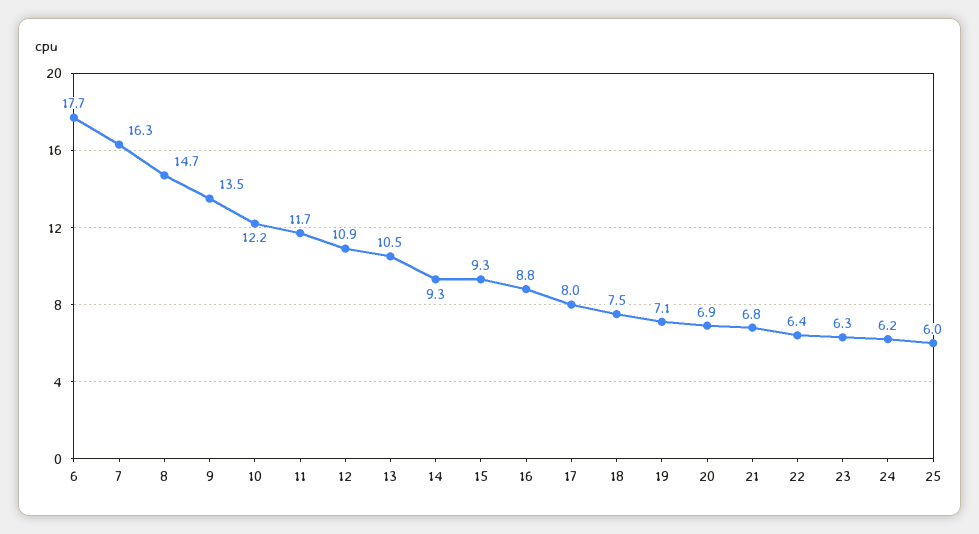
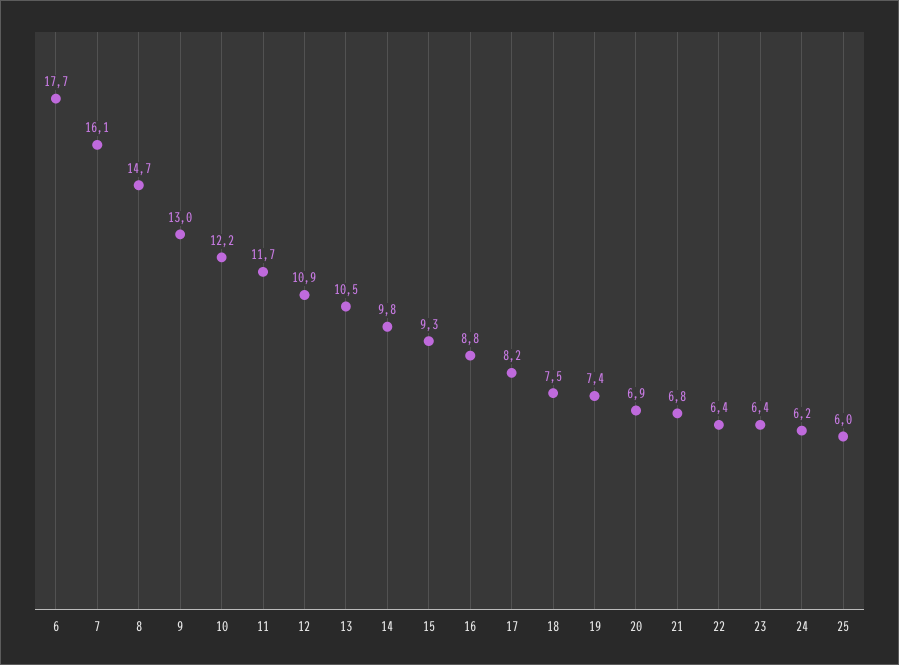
  {
    "6": 17.7,
-   "7": 16.3,
+   "7": 16.1,
    "8": 14.7,
-   "9": 13.5,
+   "9": 13,
    "10": 12.2,
    "11": 11.7,
    "12": 10.9,
    "13": 10.5,
-   "14": 9.3,
+   "14": 9.8,
    "15": 9.3,
    "16": 8.8,
-   "17": 8,
+   "17": 8.2,
    "18": 7.5,
-   "19": 7.1,
+   "19": 7.4,
    "20": 6.9,
    "21": 6.8,
    "22": 6.4,
-   "23": 6.3,
+   "23": 6.4,
    "24": 6.2,
    "25": 6
  }

